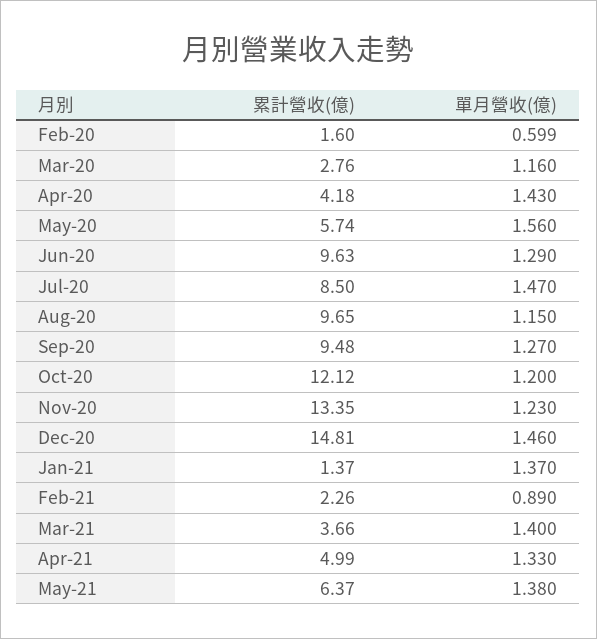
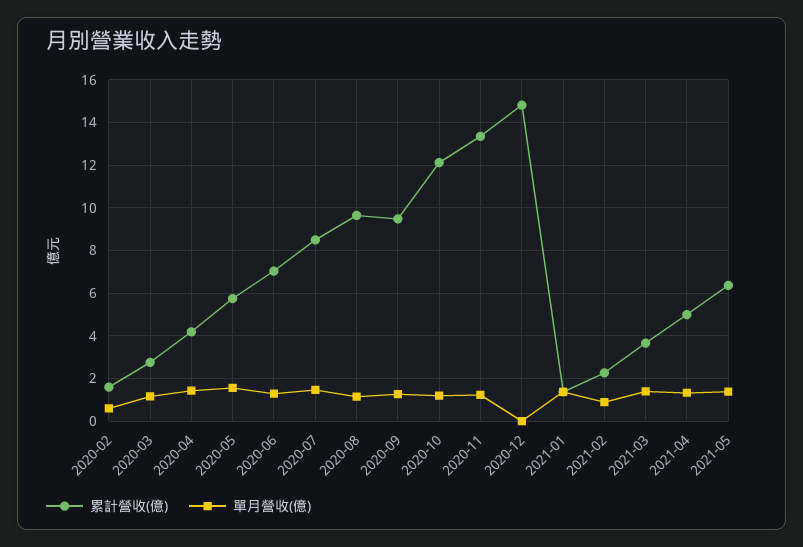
  {
    "累計營收(億)": {
      "Feb-20": 1.6,
      "Mar-20": 2.76,
      "Apr-20": 4.18,
      "May-20": 5.74,
-     "Jun-20": 9.63,
+     "Jun-20": 7,
      "Jul-20": 8.5,
      "Aug-20": 9.65,
      "Sep-20": 9.48,
      "Oct-20": 12.12,
      "Nov-20": 13.35,
      "Dec-20": 14.81,
      "Jan-21": 1.37,
      "Feb-21": 2.26,
      "Mar-21": 3.66,
      "Apr-21": 4.99,
      "May-21": 6.37
    },
    "單月營收(億)": {
      "Feb-20": 0.599,
      "Mar-20": 1.16,
      "Apr-20": 1.43,
      "May-20": 1.56,
      "Jun-20": 1.29,
      "Jul-20": 1.47,
      "Aug-20": 1.15,
      "Sep-20": 1.27,
      "Oct-20": 1.2,
      "Nov-20": 1.23,
-     "Dec-20": 1.46,
+     "Dec-20": 0,
      "Jan-21": 1.37,
      "Feb-21": 0.89,
      "Mar-21": 1.4,
      "Apr-21": 1.33,
      "May-21": 1.38
    }
  }

